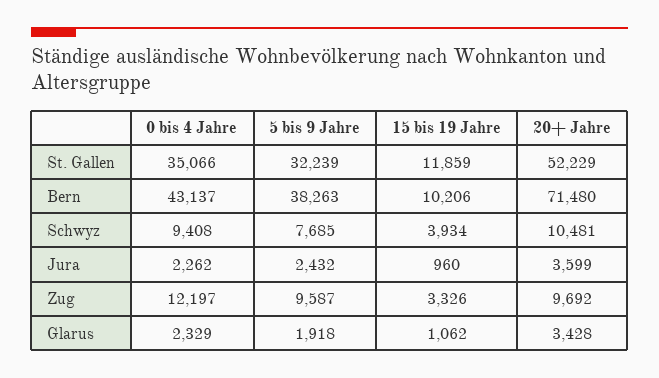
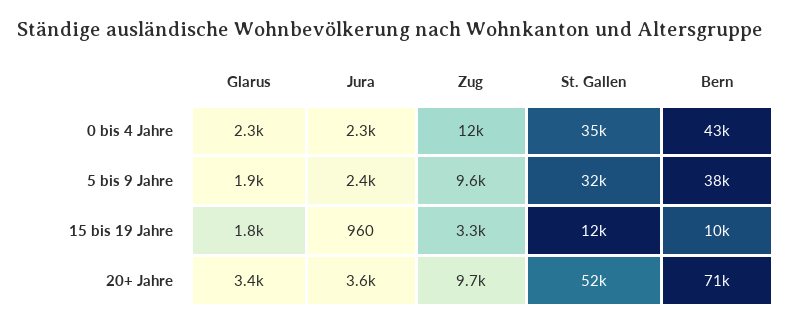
  {
    "0 bis 4 Jahre": {
      "St. Gallen": 35066,
      "Bern": 43137,
-     "Schwyz": 9408,
      "Jura": 2262,
      "Zug": 12197,
      "Glarus": 2329
    },
    "5 bis 9 Jahre": {
      "St. Gallen": 32239,
      "Bern": 38263,
-     "Schwyz": 7685,
      "Jura": 2432,
      "Zug": 9587,
      "Glarus": 1918
    },
    "15 bis 19 Jahre": {
      "St. Gallen": 11859,
      "Bern": 10206,
-     "Schwyz": 3934,
      "Jura": 960,
      "Zug": 3326,
-     "Glarus": 1062
+     "Glarus": 1800
    },
    "20+ Jahre": {
      "St. Gallen": 52229,
      "Bern": 71480,
-     "Schwyz": 10481,
      "Jura": 3599,
      "Zug": 9692,
      "Glarus": 3428
    }
  }

